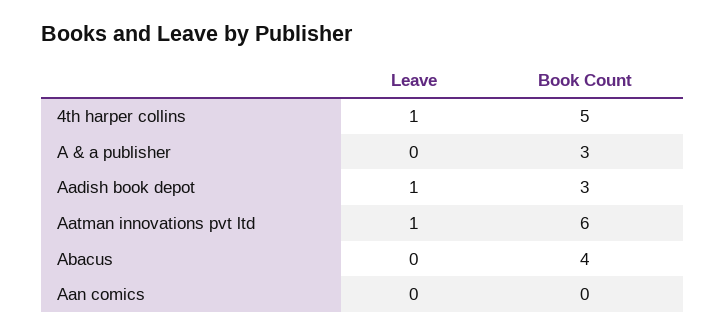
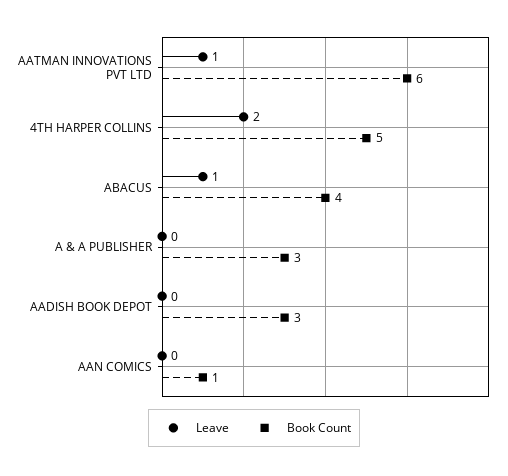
  {
    "Leave": {
-     "4th harper collins": 1,
+     "4th harper collins": 2,
      "A & a publisher": 0,
-     "Aadish book depot": 1,
+     "Aadish book depot": 0,
      "Aatman innovations pvt ltd": 1,
-     "Abacus": 0,
+     "Abacus": 1,
      "Aan comics": 0
    },
    "Book Count": {
      "4th harper collins": 5,
      "A & a publisher": 3,
      "Aadish book depot": 3,
      "Aatman innovations pvt ltd": 6,
      "Abacus": 4,
-     "Aan comics": 0
+     "Aan comics": 1
    }
  }

